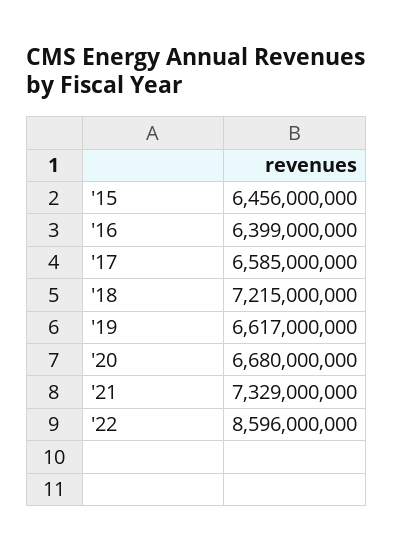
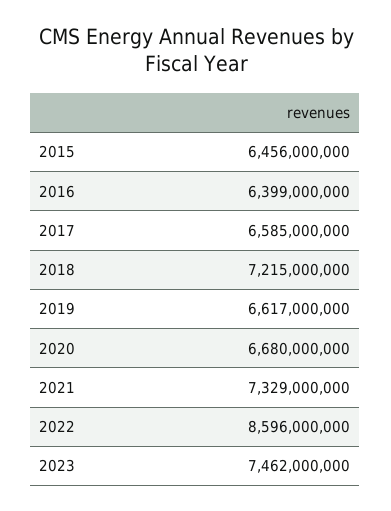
  {
    "'15": 6456000000,
    "'16": 6399000000,
    "'17": 6585000000,
    "'18": 7215000000,
    "'19": 6617000000,
    "'20": 6680000000,
    "'21": 7329000000,
-   "'22": 8596000000
+   "'22": 8596000000,
+   "2023": 7462000000
  }

